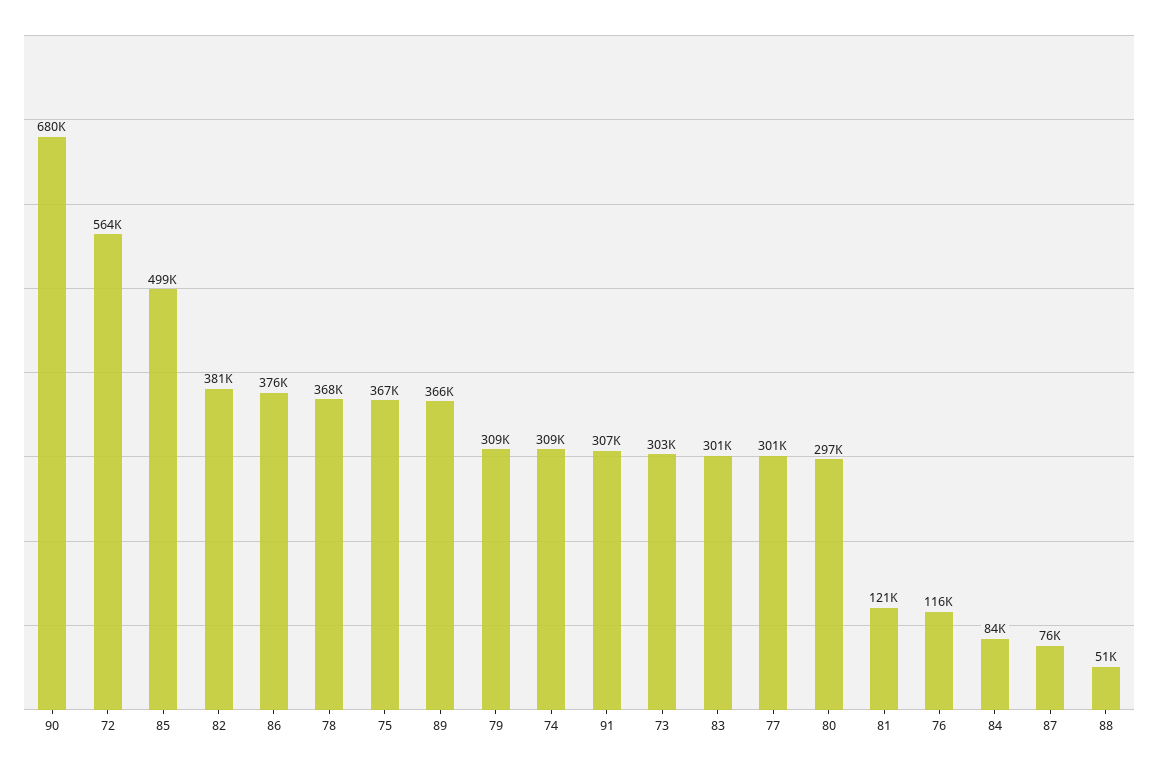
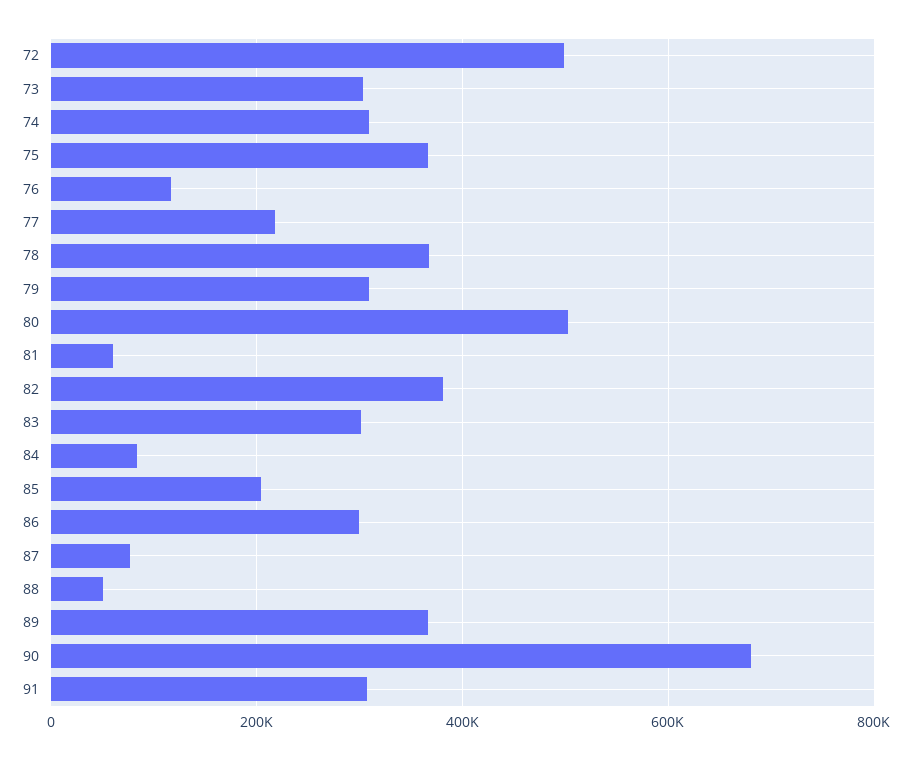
  {
    "90": 680000,
-   "72": 564000,
+   "72": 500000,
-   "85": 499000,
+   "85": 200000,
    "82": 381000,
-   "86": 376000,
+   "86": 300000,
    "78": 368000,
    "75": 367000,
    "89": 366000,
    "79": 309000,
    "74": 309000,
    "91": 307000,
    "73": 303000,
    "83": 301000,
-   "77": 301000,
+   "77": 220000,
-   "80": 297000,
+   "80": 500000,
-   "81": 121000,
+   "81": 60000,
    "76": 116000,
    "84": 84000,
    "87": 76000,
    "88": 51000
  }

